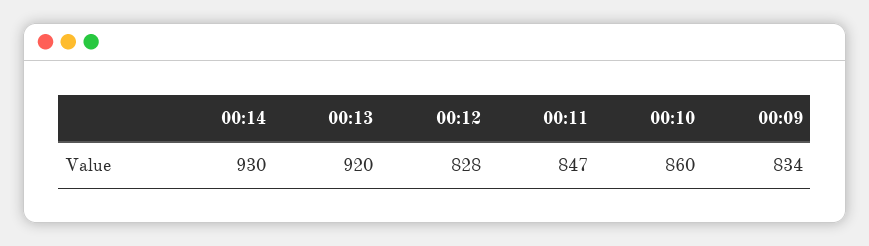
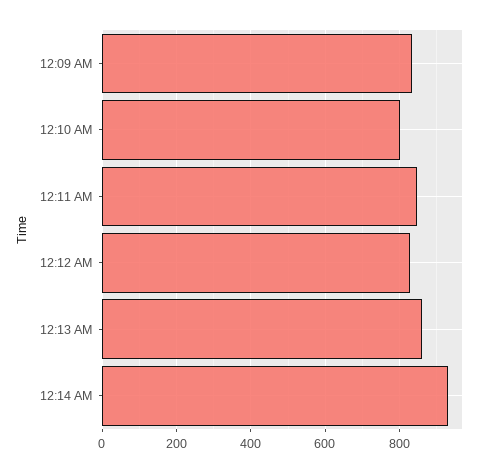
  {
    "00:14": 930,
-   "00:13": 920,
+   "00:13": 860,
    "00:12": 828,
    "00:11": 847,
-   "00:10": 860,
+   "00:10": 800,
    "00:09": 834
  }

